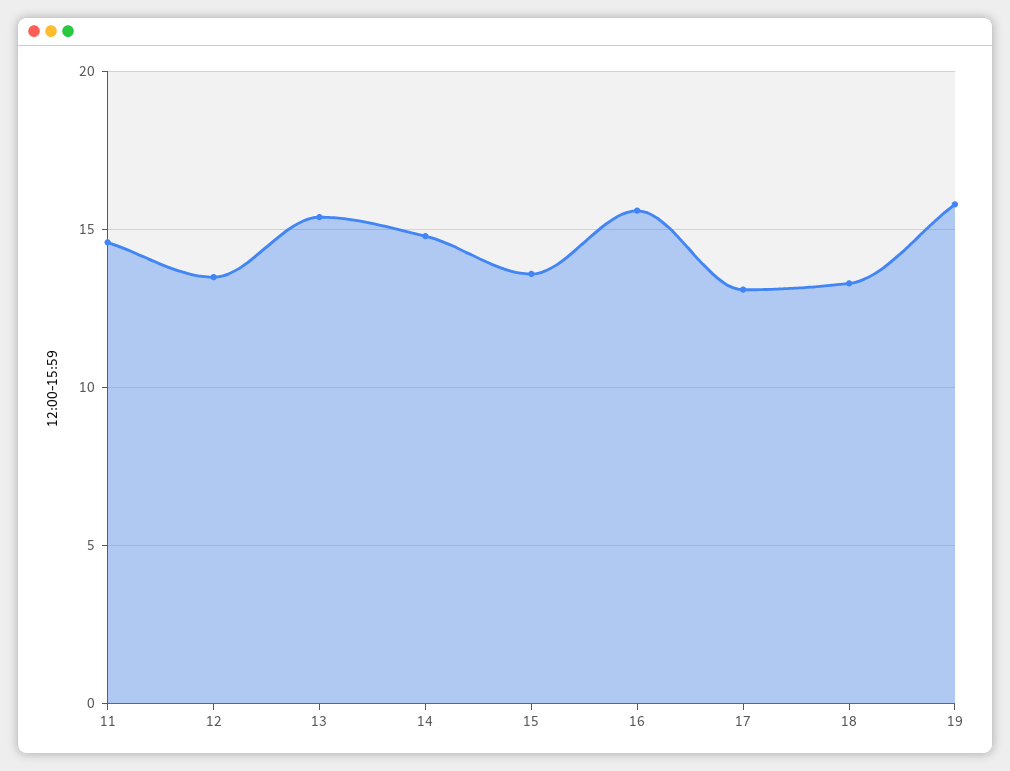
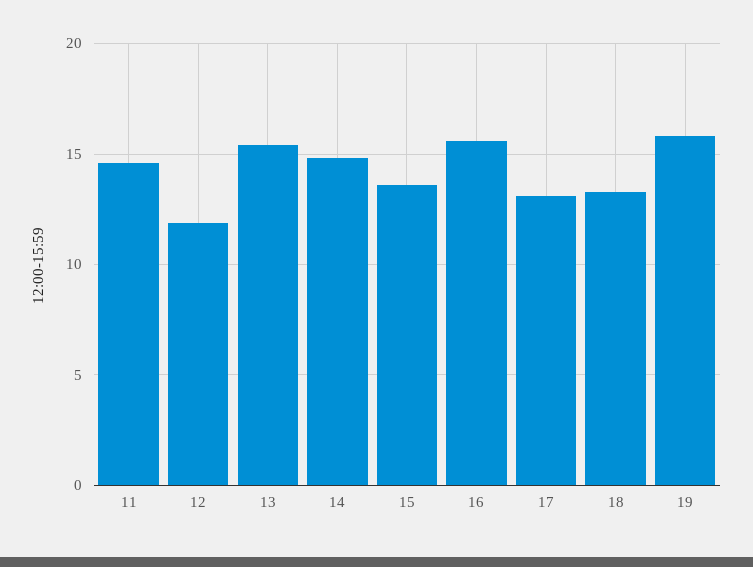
  {
    "11": 14.5,
-   "12": 13.5,
+   "12": 12,
    "13": 15.5,
    "14": 15,
    "15": 13.5,
    "16": 15.5,
    "17": 13,
    "18": 13.5,
    "19": 16
  }

